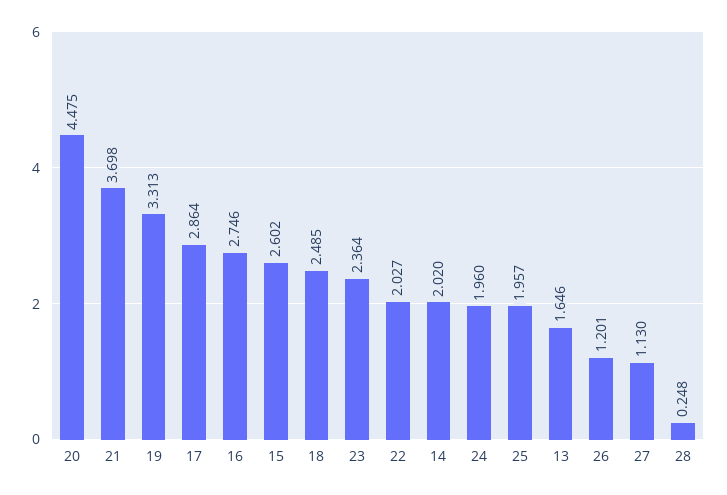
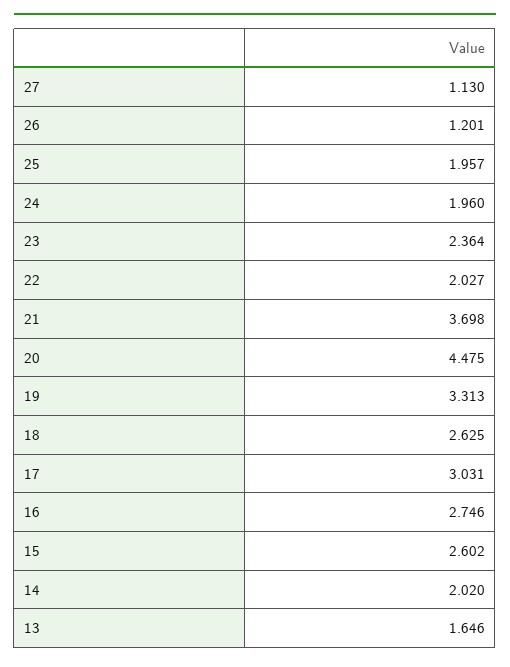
  {
    "20": 4.475,
    "21": 3.698,
    "19": 3.313,
-   "17": 2.864,
+   "17": 3.031,
    "16": 2.746,
    "15": 2.602,
-   "18": 2.485,
+   "18": 2.625,
    "23": 2.364,
    "22": 2.027,
    "14": 2.02,
    "24": 1.96,
    "25": 1.957,
    "13": 1.646,
    "26": 1.201,
-   "27": 1.13,
+   "27": 1.13
-   "28": 0.248
  }

